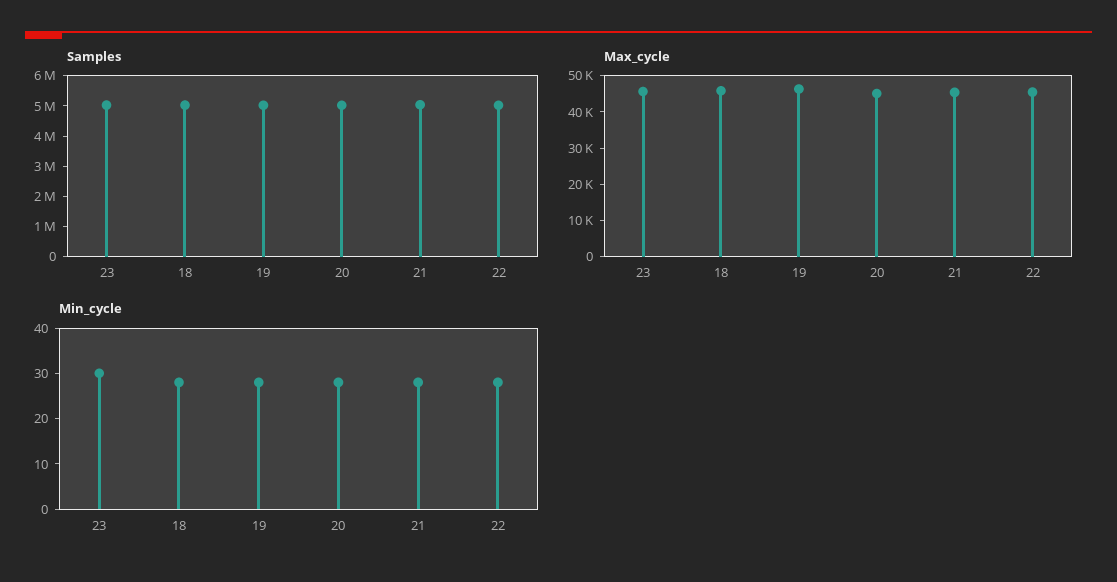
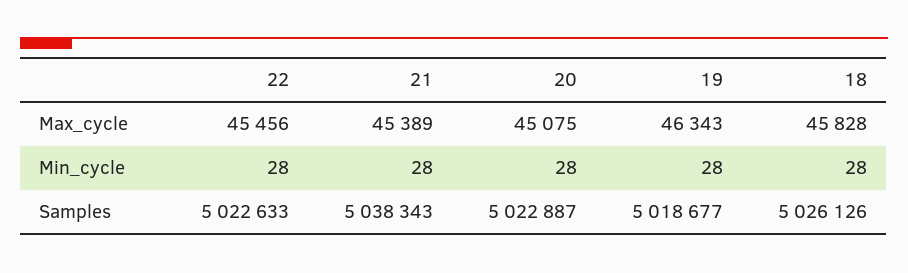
  {
    "Samples": {
-     "23": 5000000,
      "18": 5026126,
      "19": 5018677,
      "20": 5022887,
      "21": 5038343,
      "22": 5022633
    },
    "Max_cycle": {
-     "23": 45000,
      "18": 45828,
      "19": 46343,
      "20": 45075,
      "21": 45389,
      "22": 45456
    },
    "Min_cycle": {
-     "23": 30,
      "18": 28,
      "19": 28,
      "20": 28,
      "21": 28,
      "22": 28
    }
  }

